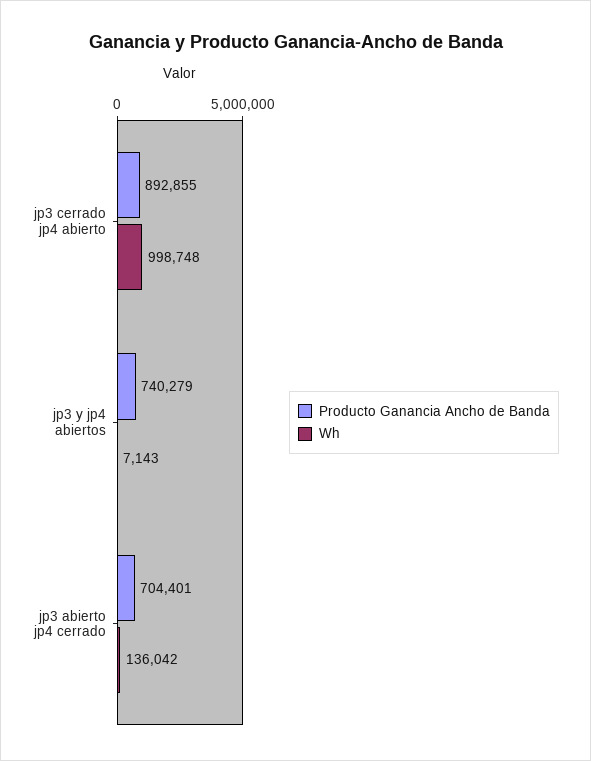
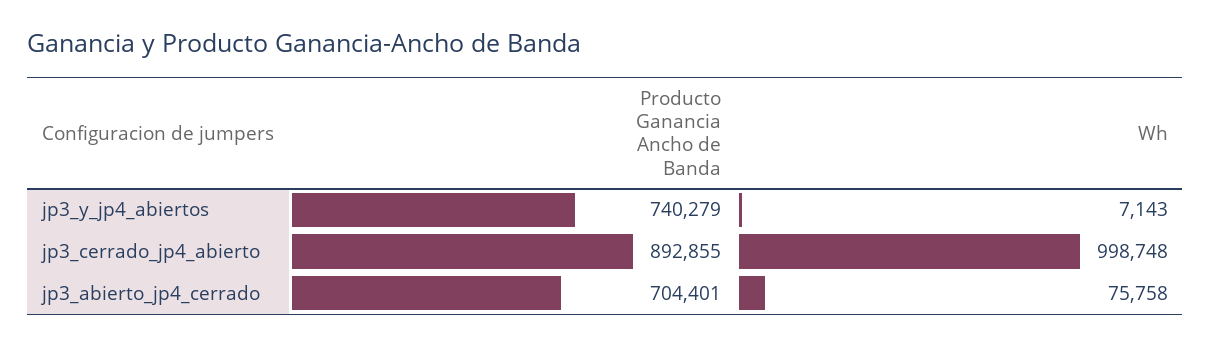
  {
    "Producto Ganancia Ancho de Banda": {
      "jp3 cerrado jp4 abierto": 892855,
      "jp3 y jp4 abiertos": 740279,
      "jp3 abierto jp4 cerrado": 704401
    },
    "Wh": {
      "jp3 cerrado jp4 abierto": 998748,
      "jp3 y jp4 abiertos": 7143,
-     "jp3 abierto jp4 cerrado": 136042
+     "jp3 abierto jp4 cerrado": 75758
    }
  }

